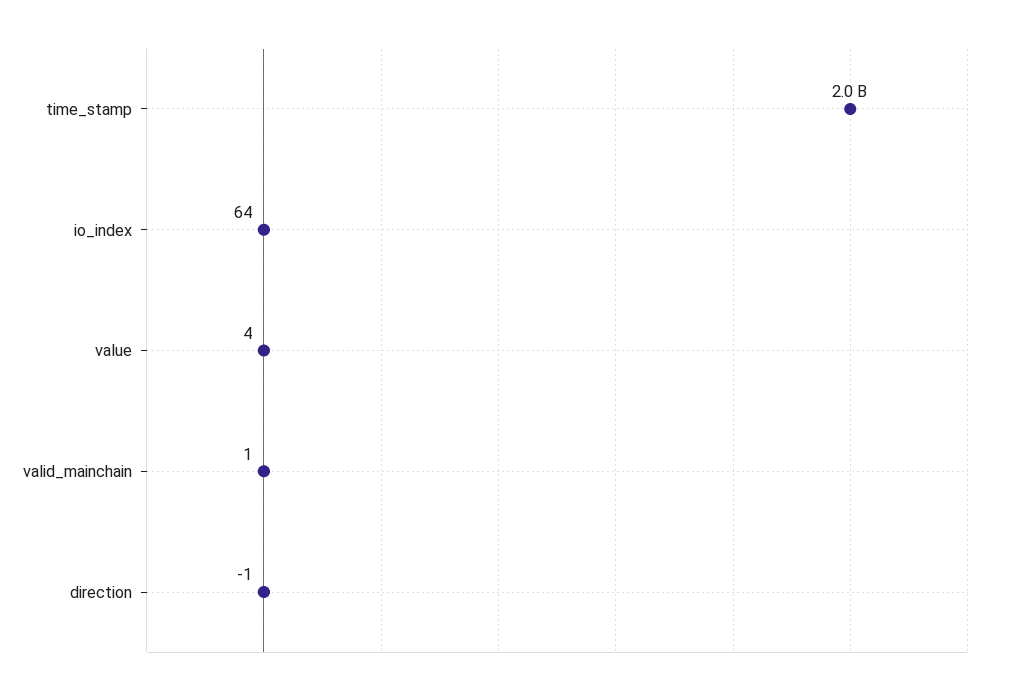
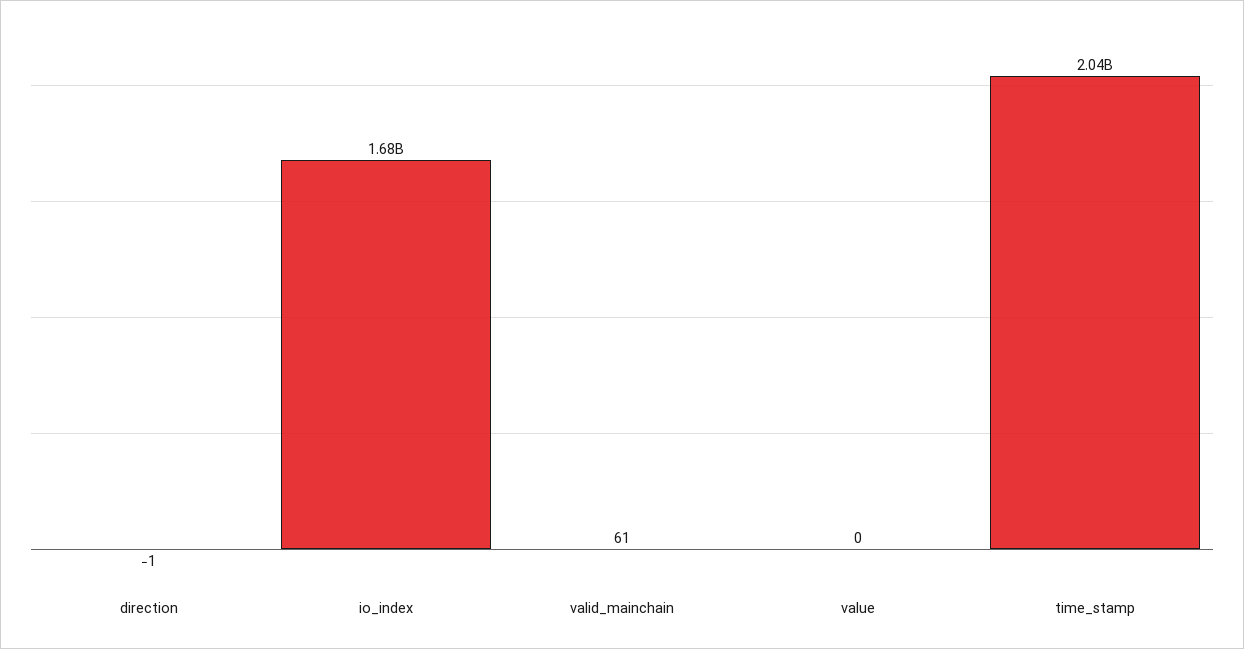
  {
    "time_stamp": 2040000000,
-   "io_index": 64,
+   "io_index": 1680000000,
-   "value": 4,
+   "value": 0,
-   "valid_mainchain": 1,
+   "valid_mainchain": 61,
    "direction": -1
  }

